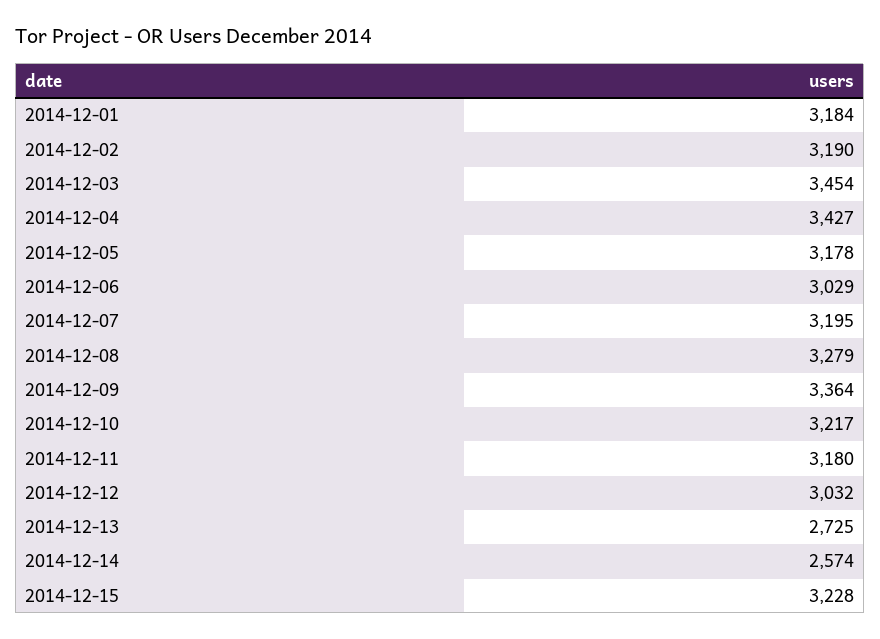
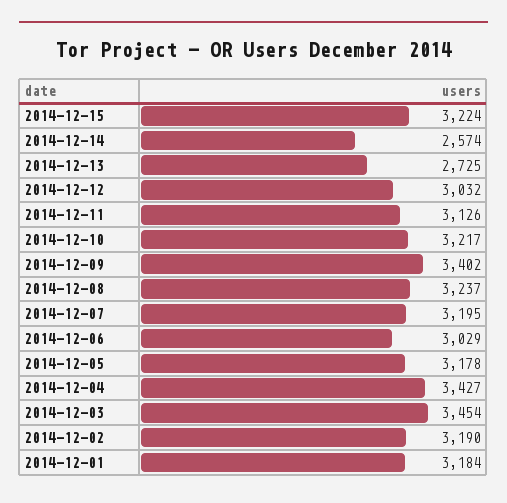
  {
    "2014-12-01": 3184,
    "2014-12-02": 3190,
    "2014-12-03": 3454,
    "2014-12-04": 3427,
    "2014-12-05": 3178,
    "2014-12-06": 3029,
    "2014-12-07": 3195,
-   "2014-12-08": 3279,
+   "2014-12-08": 3237,
-   "2014-12-09": 3364,
+   "2014-12-09": 3402,
    "2014-12-10": 3217,
-   "2014-12-11": 3180,
+   "2014-12-11": 3126,
    "2014-12-12": 3032,
    "2014-12-13": 2725,
    "2014-12-14": 2574,
-   "2014-12-15": 3228
+   "2014-12-15": 3224
  }

